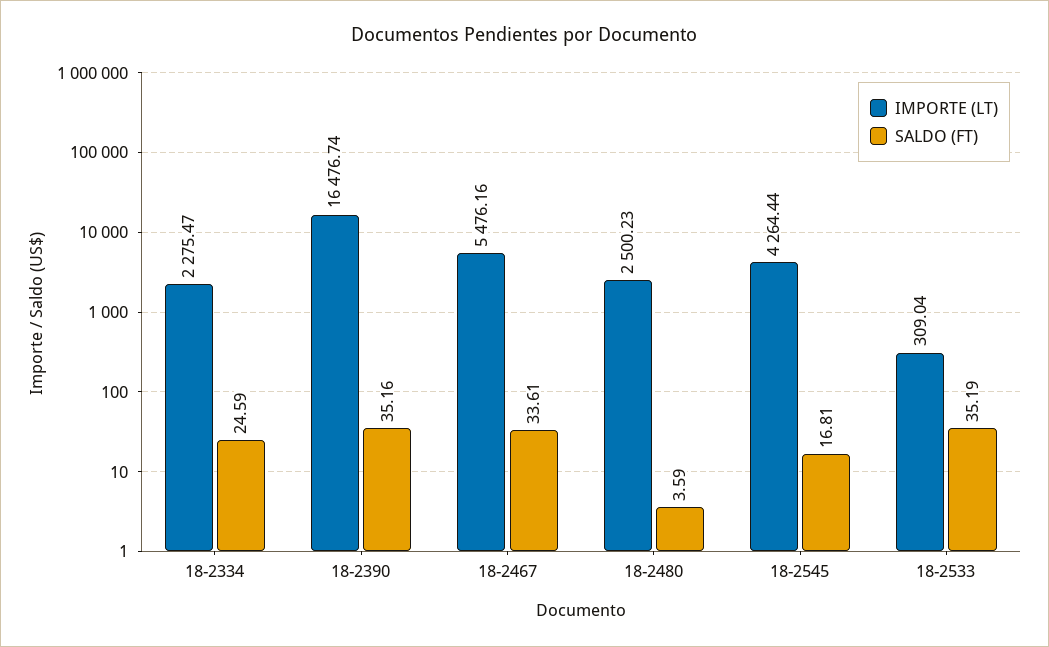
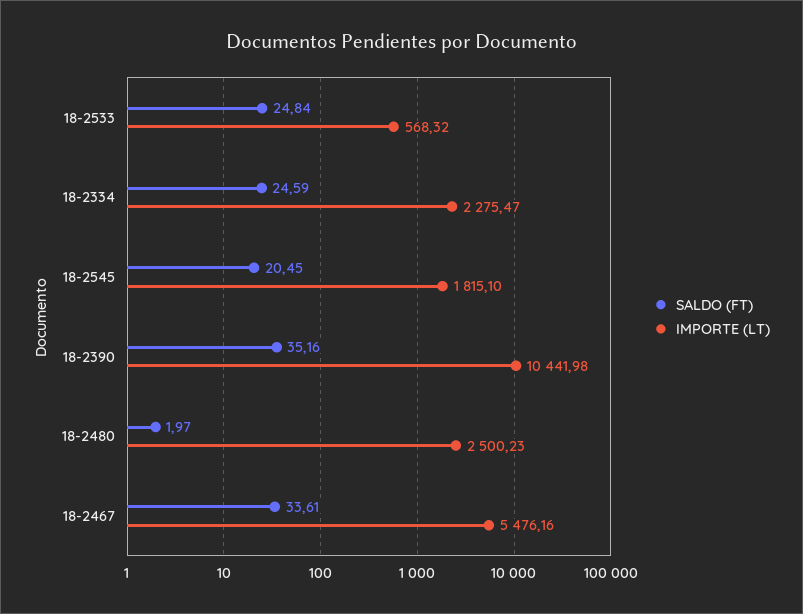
  {
    "IMPORTE (LT)": {
      "18-2334": 2275.47,
-     "18-2390": 16476.74,
+     "18-2390": 10441.98,
      "18-2467": 5476.16,
      "18-2480": 2500.23,
-     "18-2545": 4264.44,
+     "18-2545": 1815.1,
-     "18-2533": 309.04
+     "18-2533": 568.32
    },
    "SALDO (FT)": {
      "18-2334": 24.59,
      "18-2390": 35.16,
      "18-2467": 33.61,
-     "18-2480": 3.59,
+     "18-2480": 1.97,
-     "18-2545": 16.81,
+     "18-2545": 20.45,
-     "18-2533": 35.19
+     "18-2533": 24.84
    }
  }

